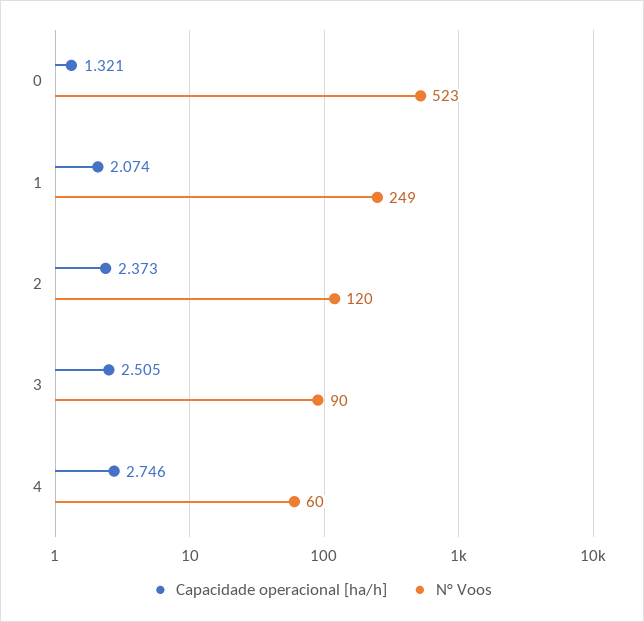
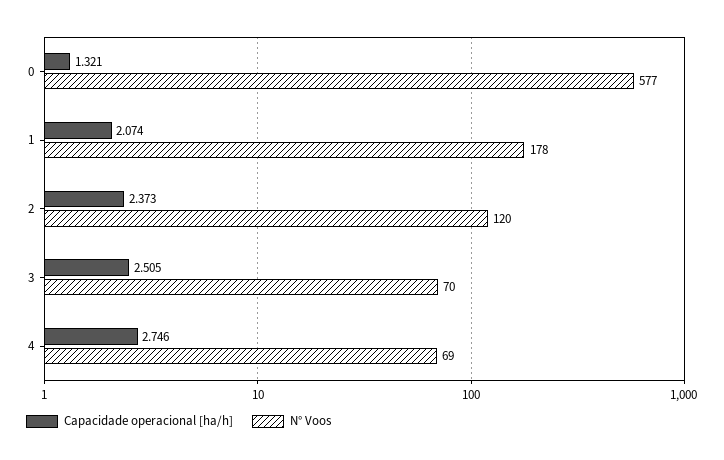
  {
    "Capacidade operacional [ha/h]": {
      "0": 1.321,
      "1": 2.074,
      "2": 2.373,
      "3": 2.505,
      "4": 2.746
    },
    "N° Voos": {
-     "0": 523,
+     "0": 577,
-     "1": 249,
+     "1": 178,
      "2": 120,
-     "3": 90,
+     "3": 70,
-     "4": 60
+     "4": 69
    }
  }

